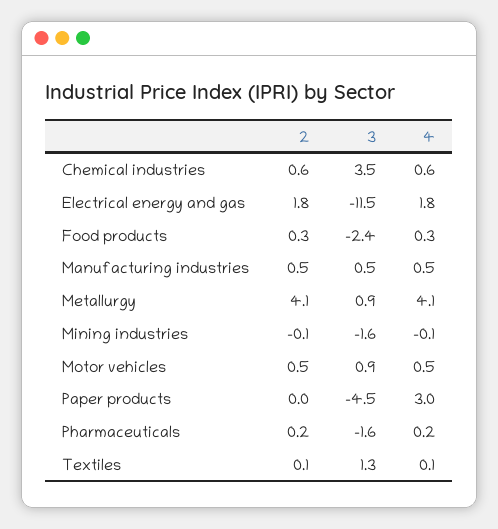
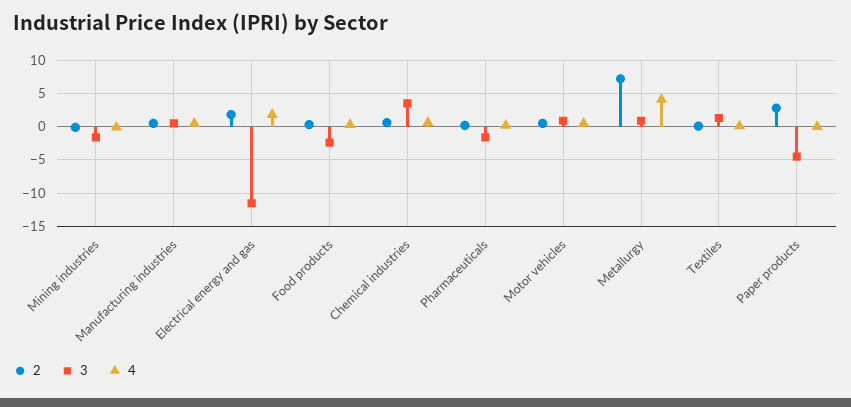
  {
    "2": {
      "Chemical industries": 0.6,
      "Electrical energy and gas": 1.8,
      "Food products": 0.3,
      "Manufacturing industries": 0.5,
-     "Metallurgy": 4.1,
+     "Metallurgy": 7,
      "Mining industries": -0.1,
      "Motor vehicles": 0.5,
-     "Paper products": 0,
+     "Paper products": 3,
      "Pharmaceuticals": 0.2,
      "Textiles": 0.1
    },
    "3": {
      "Chemical industries": 3.5,
      "Electrical energy and gas": -11.5,
      "Food products": -2.4,
      "Manufacturing industries": 0.5,
      "Metallurgy": 0.9,
      "Mining industries": -1.6,
      "Motor vehicles": 0.9,
      "Paper products": -4.5,
      "Pharmaceuticals": -1.6,
      "Textiles": 1.3
    },
    "4": {
      "Chemical industries": 0.6,
      "Electrical energy and gas": 1.8,
      "Food products": 0.3,
      "Manufacturing industries": 0.5,
      "Metallurgy": 4.1,
      "Mining industries": -0.1,
      "Motor vehicles": 0.5,
-     "Paper products": 3,
+     "Paper products": 0,
      "Pharmaceuticals": 0.2,
      "Textiles": 0.1
    }
  }

